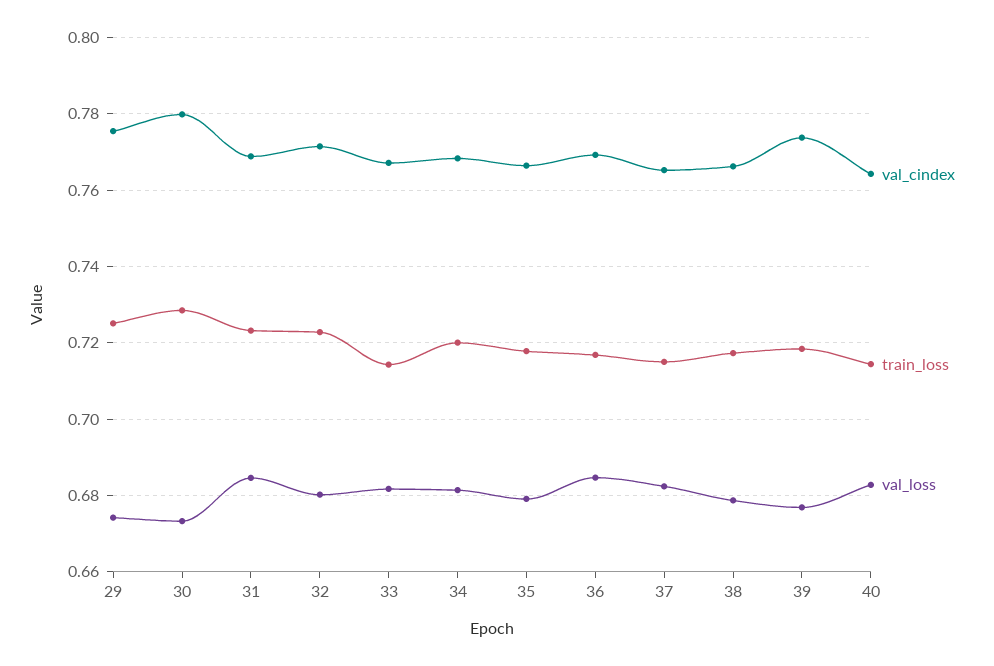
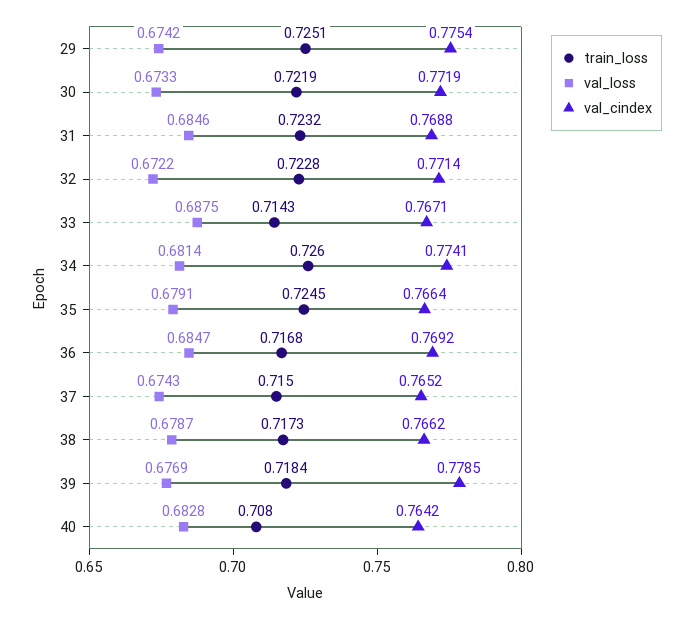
  {
    "val_cindex": {
      "29": 0.7754,
-     "30": 0.78,
+     "30": 0.7719,
      "31": 0.7688,
      "32": 0.7714,
      "33": 0.7671,
-     "34": 0.768,
+     "34": 0.7741,
      "35": 0.7664,
      "36": 0.7692,
      "37": 0.7652,
      "38": 0.7662,
-     "39": 0.774,
+     "39": 0.7785,
      "40": 0.7642
    },
    "train_loss": {
      "29": 0.7251,
-     "30": 0.728,
+     "30": 0.7219,
      "31": 0.7232,
      "32": 0.7228,
      "33": 0.7143,
-     "34": 0.72,
+     "34": 0.726,
-     "35": 0.718,
+     "35": 0.7245,
      "36": 0.7168,
      "37": 0.715,
      "38": 0.7173,
      "39": 0.7184,
-     "40": 0.714
+     "40": 0.708
    },
    "val_loss": {
      "29": 0.6742,
      "30": 0.6733,
      "31": 0.6846,
-     "32": 0.68,
+     "32": 0.6722,
-     "33": 0.682,
+     "33": 0.6875,
      "34": 0.6814,
      "35": 0.6791,
      "36": 0.6847,
-     "37": 0.682,
+     "37": 0.6743,
      "38": 0.6787,
      "39": 0.6769,
      "40": 0.6828
    }
  }

